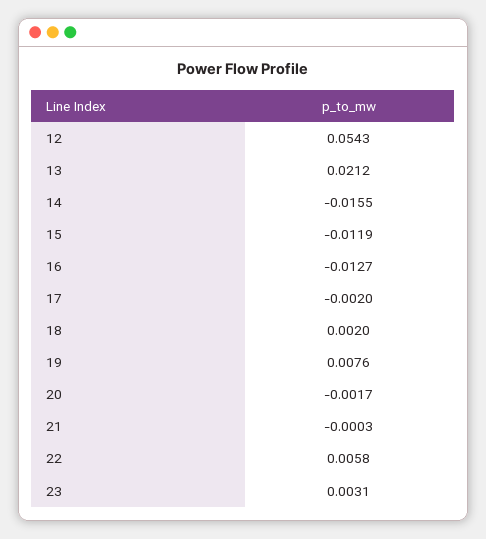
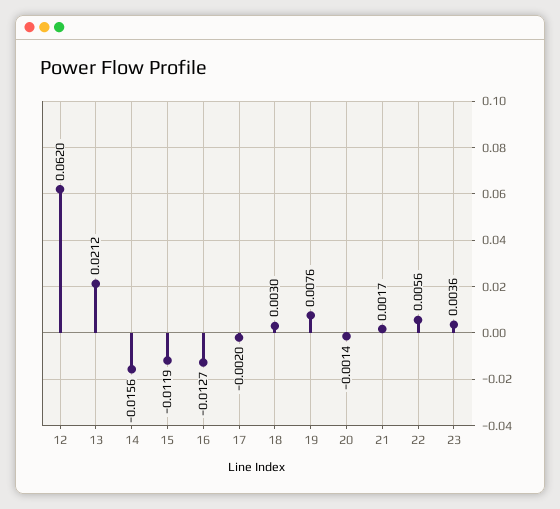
  {
-   "12": 0.0543,
+   "12": 0.062,
    "13": 0.0212,
-   "14": -0.0155,
+   "14": -0.0156,
    "15": -0.0119,
    "16": -0.0127,
    "17": -0.002,
-   "18": 0.002,
+   "18": 0.003,
    "19": 0.0076,
-   "20": -0.0017,
+   "20": -0.0014,
-   "21": -0.0003,
+   "21": 0.0017,
-   "22": 0.0058,
+   "22": 0.0056,
-   "23": 0.0031
+   "23": 0.0036
  }

